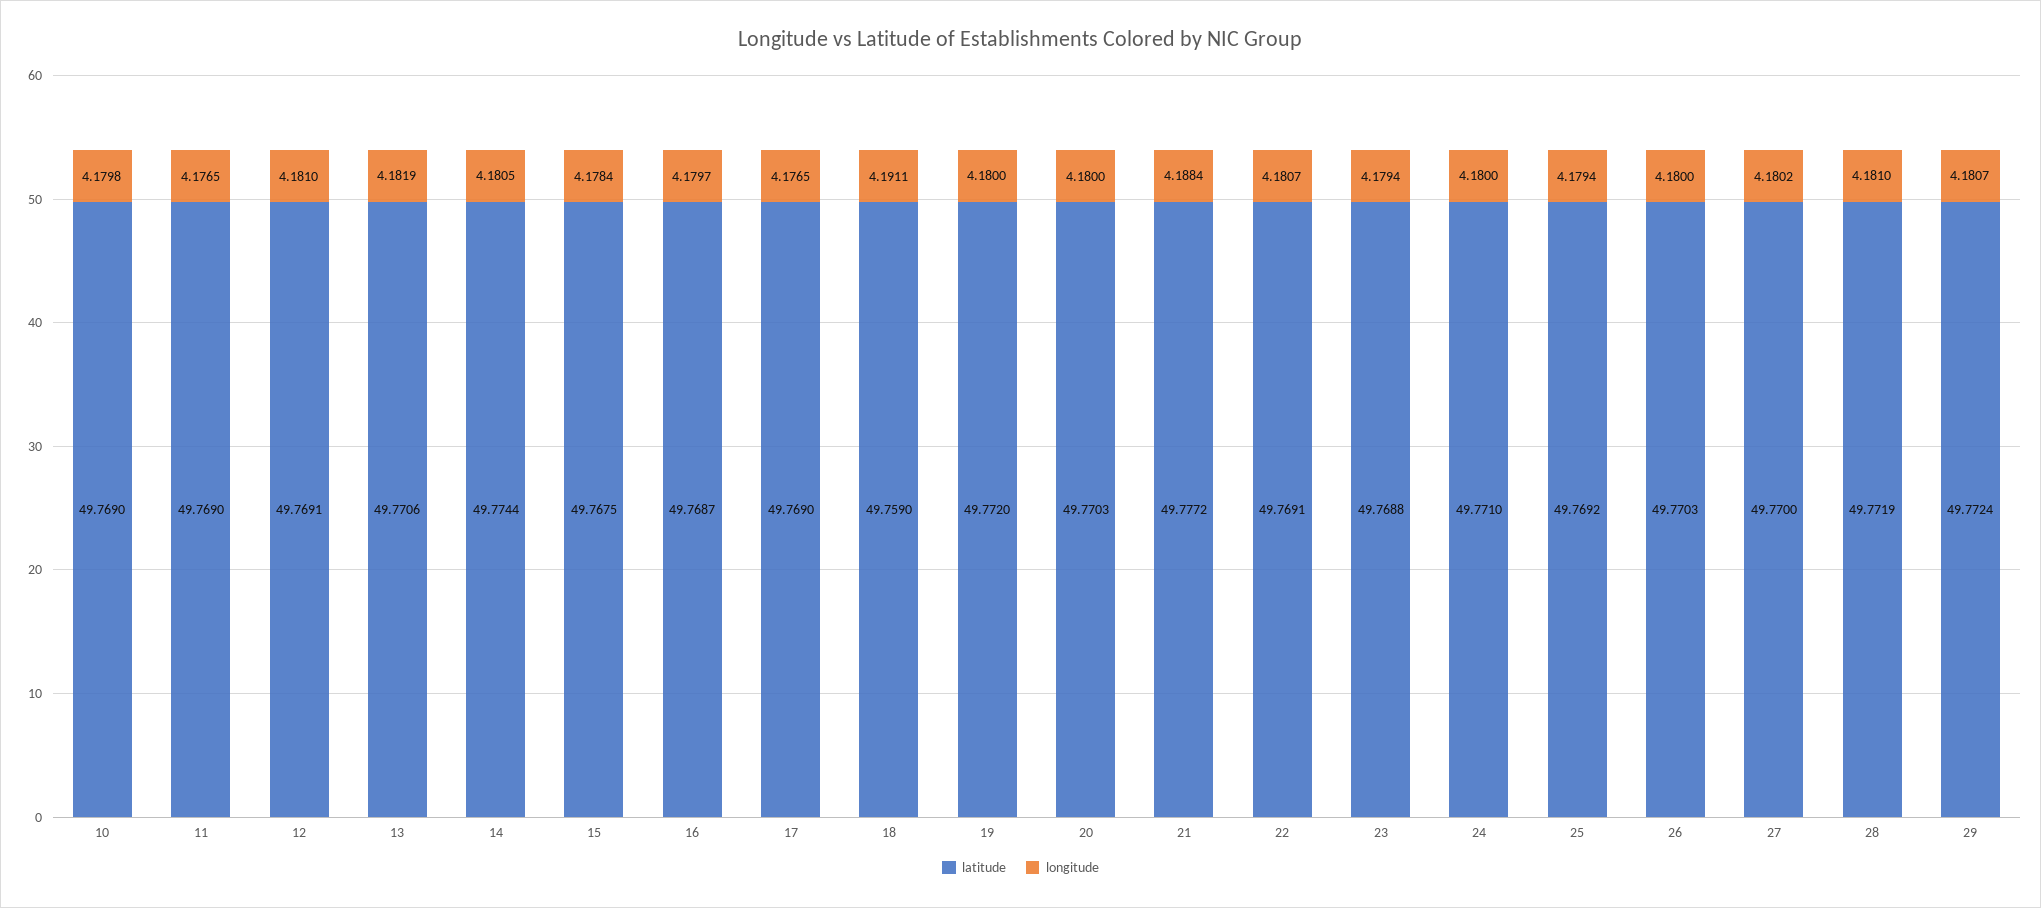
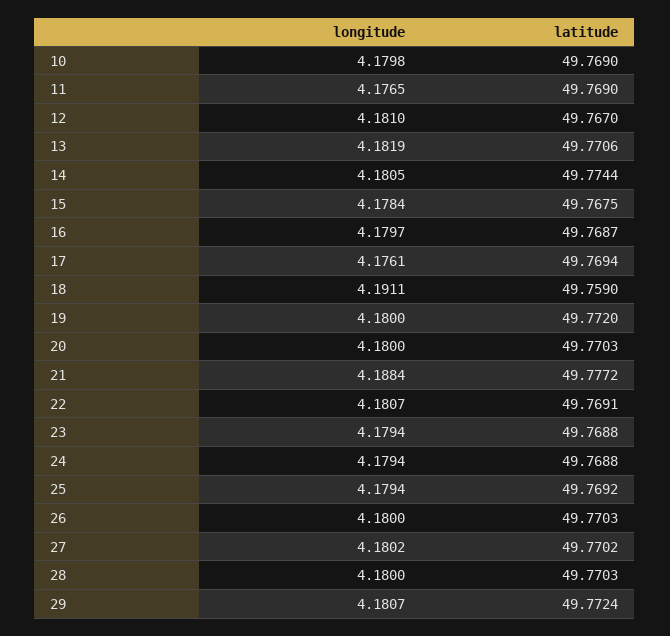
  {
    "latitude": {
      "10": 49.769,
      "11": 49.769,
-     "12": 49.7691,
+     "12": 49.767,
      "13": 49.7706,
      "14": 49.7744,
      "15": 49.7675,
      "16": 49.7687,
-     "17": 49.769,
+     "17": 49.7694,
      "18": 49.759,
      "19": 49.772,
      "20": 49.7703,
      "21": 49.7772,
      "22": 49.7691,
      "23": 49.7688,
-     "24": 49.771,
+     "24": 49.7688,
      "25": 49.7692,
      "26": 49.7703,
-     "27": 49.77,
+     "27": 49.7702,
-     "28": 49.7719,
+     "28": 49.7703,
      "29": 49.7724
    },
    "longitude": {
      "10": 4.1798,
      "11": 4.1765,
      "12": 4.181,
      "13": 4.1819,
      "14": 4.1805,
      "15": 4.1784,
      "16": 4.1797,
-     "17": 4.1765,
+     "17": 4.1761,
      "18": 4.1911,
      "19": 4.18,
      "20": 4.18,
      "21": 4.1884,
      "22": 4.1807,
      "23": 4.1794,
-     "24": 4.18,
+     "24": 4.1794,
      "25": 4.1794,
      "26": 4.18,
      "27": 4.1802,
-     "28": 4.181,
+     "28": 4.18,
      "29": 4.1807
    }
  }

